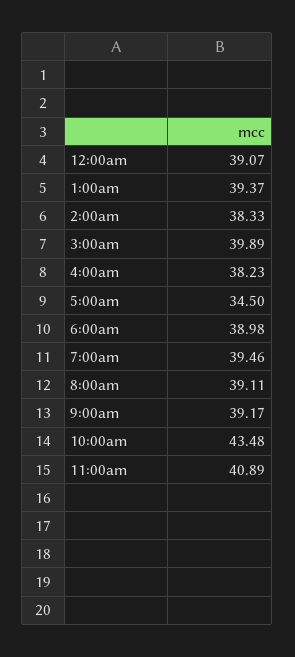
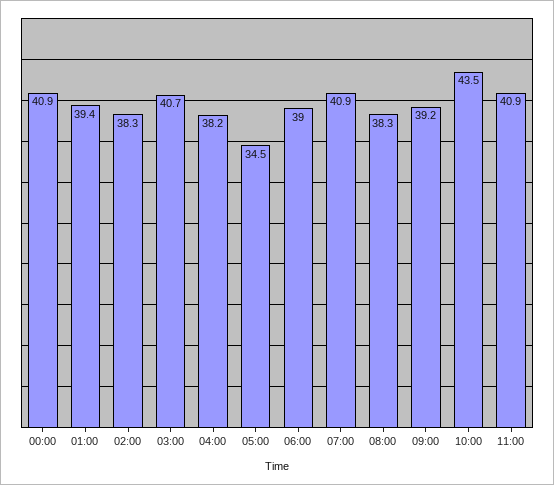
  {
-   "12:00am": 39.07,
+   "12:00am": 40.9,
    "1:00am": 39.37,
    "2:00am": 38.33,
-   "3:00am": 39.89,
+   "3:00am": 40.7,
    "4:00am": 38.23,
    "5:00am": 34.5,
    "6:00am": 38.98,
-   "7:00am": 39.46,
+   "7:00am": 40.9,
-   "8:00am": 39.11,
+   "8:00am": 38.3,
    "9:00am": 39.17,
    "10:00am": 43.48,
    "11:00am": 40.89
  }

